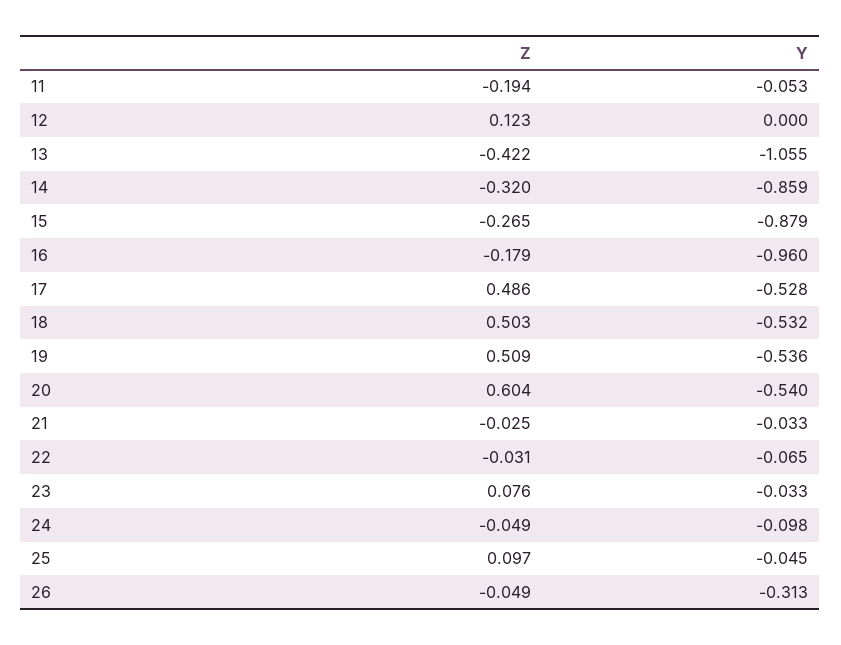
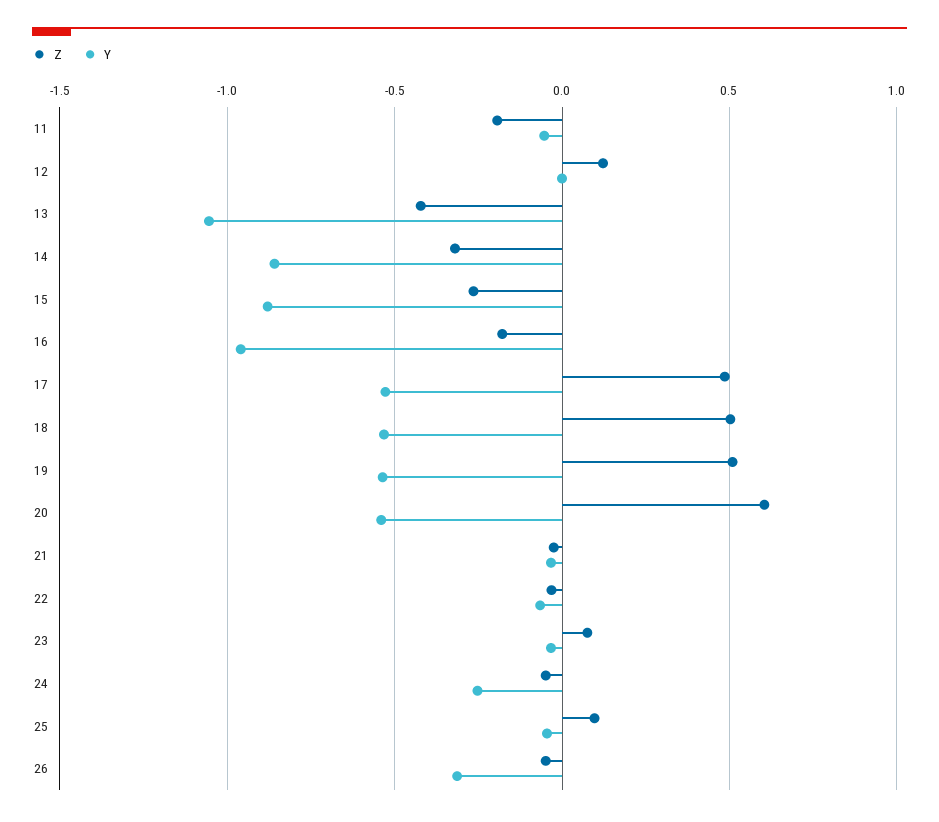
  {
    "Z": {
      "11": -0.194,
      "12": 0.123,
      "13": -0.422,
      "14": -0.32,
      "15": -0.265,
      "16": -0.179,
      "17": 0.486,
      "18": 0.503,
      "19": 0.509,
      "20": 0.604,
      "21": -0.025,
      "22": -0.031,
      "23": 0.076,
      "24": -0.049,
      "25": 0.097,
      "26": -0.049
    },
    "Y": {
      "11": -0.053,
      "12": 0,
      "13": -1.055,
      "14": -0.859,
      "15": -0.879,
      "16": -0.96,
      "17": -0.528,
      "18": -0.532,
      "19": -0.536,
      "20": -0.54,
      "21": -0.033,
      "22": -0.065,
      "23": -0.033,
-     "24": -0.098,
+     "24": -0.25,
      "25": -0.045,
      "26": -0.313
    }
  }

